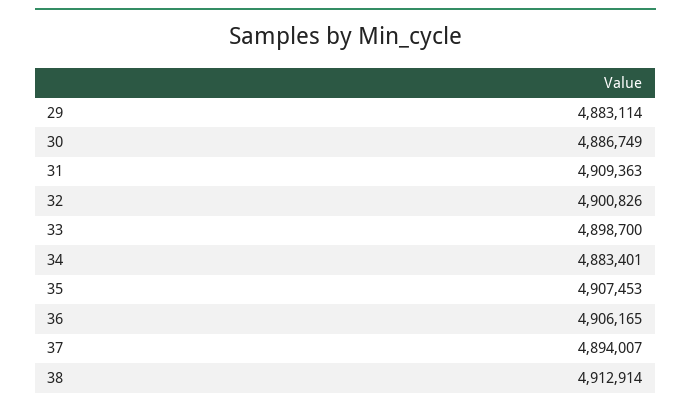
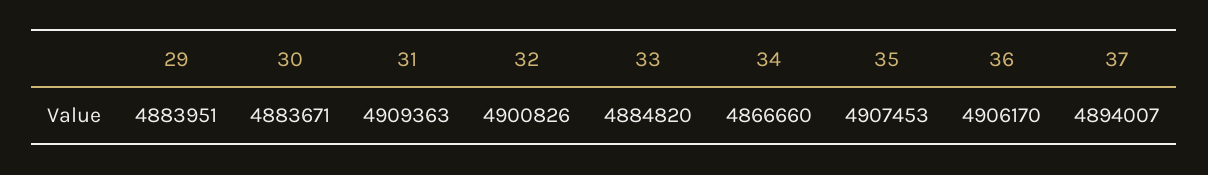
  {
-   "29": 4883114,
+   "29": 4883951,
-   "30": 4886749,
+   "30": 4883671,
    "31": 4909363,
    "32": 4900826,
-   "33": 4898700,
+   "33": 4884820,
-   "34": 4883401,
+   "34": 4866660,
    "35": 4907453,
-   "36": 4906165,
+   "36": 4906170,
-   "37": 4894007,
+   "37": 4894007
-   "38": 4912914
  }

